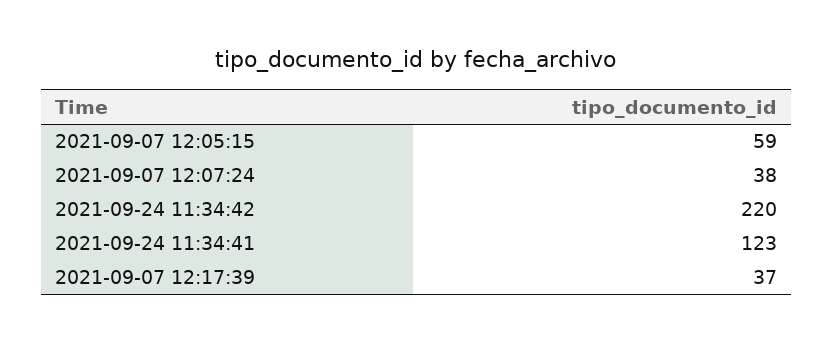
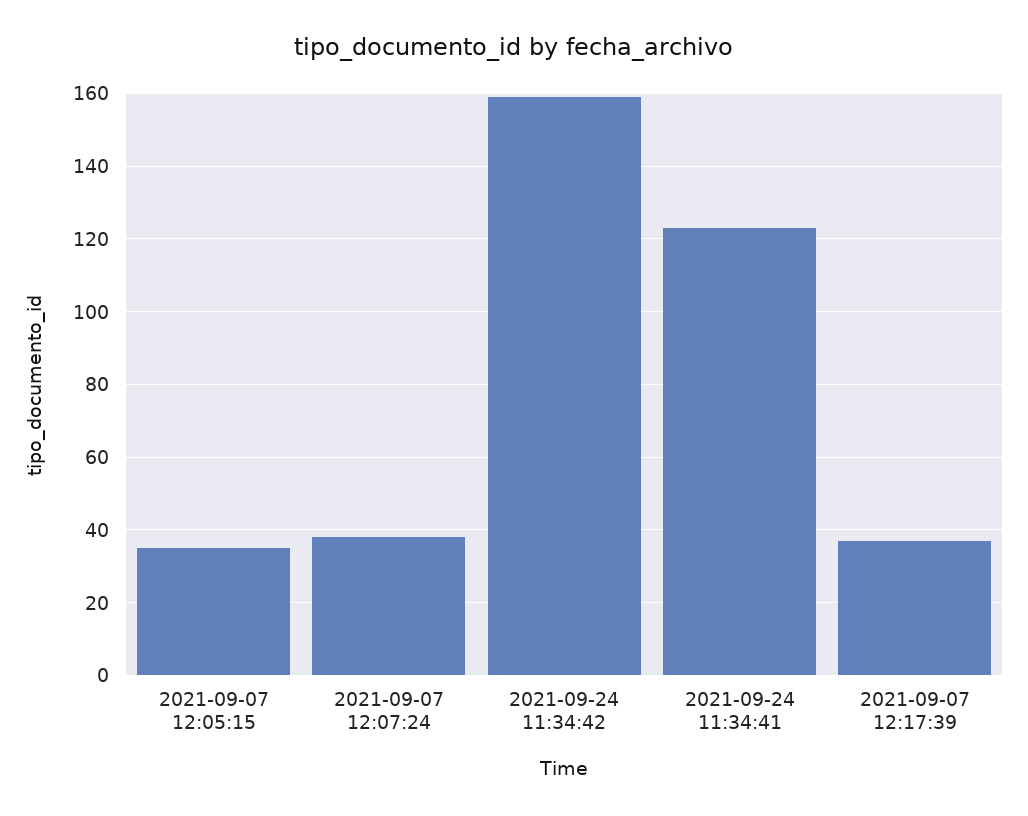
  {
-   "2021-09-07 12:05:15": 59,
+   "2021-09-07 12:05:15": 35,
    "2021-09-07 12:07:24": 38,
-   "2021-09-24 11:34:42": 220,
+   "2021-09-24 11:34:42": 160,
    "2021-09-24 11:34:41": 123,
    "2021-09-07 12:17:39": 37
  }

